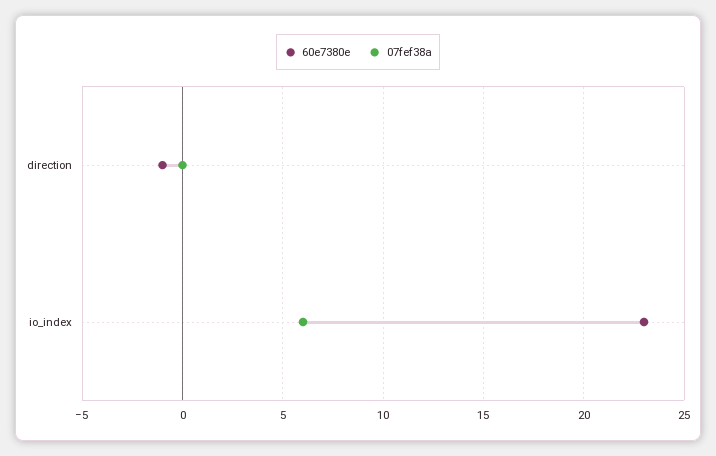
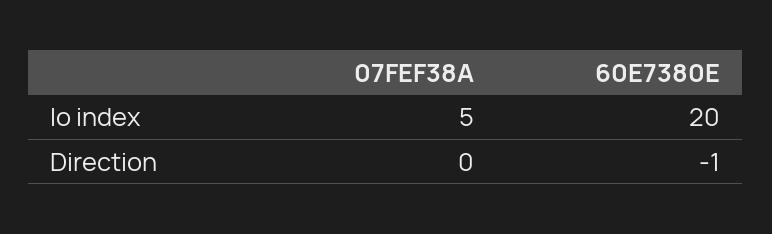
  {
    "60e7380e": {
      "direction": -1,
-     "io_index": 23
+     "io_index": 20
    },
    "07fef38a": {
      "direction": 0,
-     "io_index": 6
+     "io_index": 5
    }
  }

